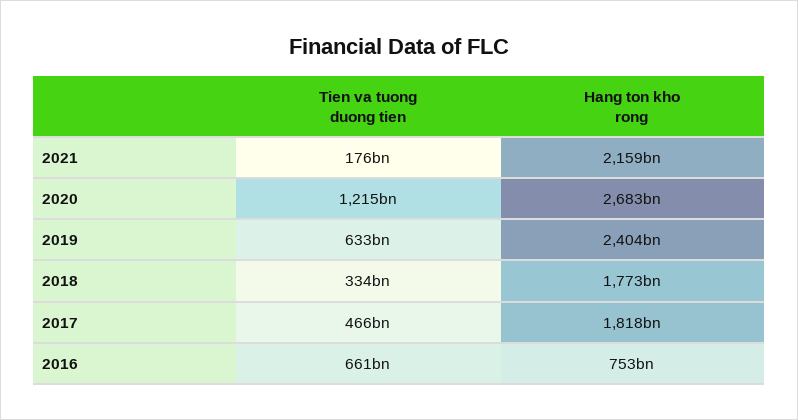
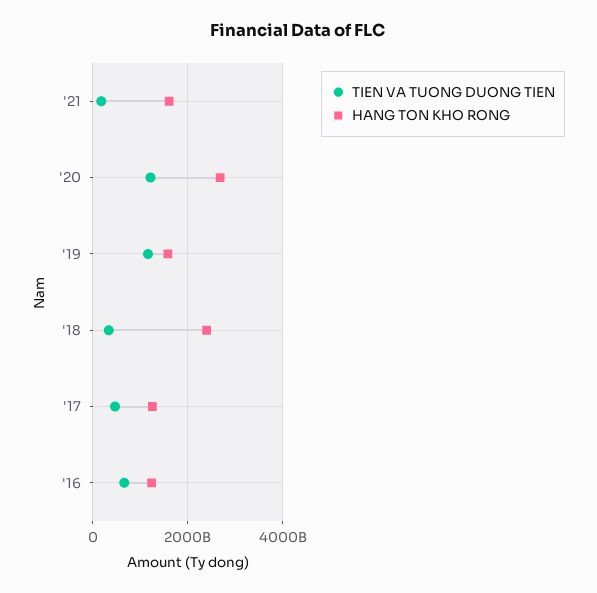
  {
    "Tien va tuong duong tien": {
      "2021": 176000000000,
      "2020": 1215000000000,
-     "2019": 633000000000,
+     "2019": 1200000000000,
      "2018": 334000000000,
      "2017": 466000000000,
      "2016": 661000000000
    },
    "Hang ton kho rong": {
-     "2021": 2159000000000,
+     "2021": 1600000000000,
      "2020": 2683000000000,
-     "2019": 2404000000000,
+     "2019": 1600000000000,
-     "2018": 1773000000000,
+     "2018": 2400000000000,
-     "2017": 1818000000000,
+     "2017": 1200000000000,
-     "2016": 753000000000
+     "2016": 1200000000000
    }
  }

